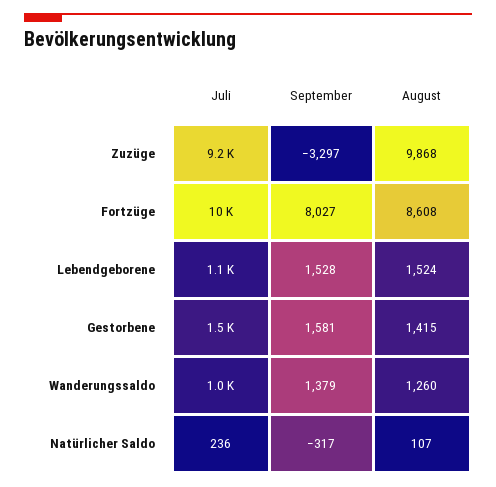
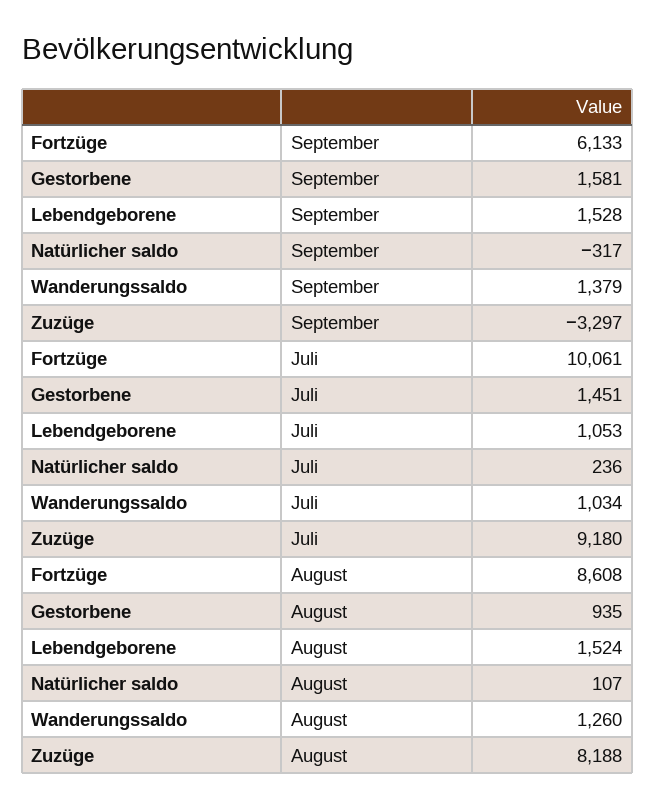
  {
    "Juli": {
      "Zuzüge": 9180,
      "Fortzüge": 10061,
      "Lebendgeborene": 1053,
      "Gestorbene": 1451,
      "Wanderungssaldo": 1034,
      "Natürlicher Saldo": 236
    },
    "September": {
      "Zuzüge": -3297,
-     "Fortzüge": 8027,
+     "Fortzüge": 6133,
      "Lebendgeborene": 1528,
      "Gestorbene": 1581,
      "Wanderungssaldo": 1379,
      "Natürlicher Saldo": -317
    },
    "August": {
-     "Zuzüge": 9868,
+     "Zuzüge": 8188,
      "Fortzüge": 8608,
      "Lebendgeborene": 1524,
-     "Gestorbene": 1415,
+     "Gestorbene": 935,
      "Wanderungssaldo": 1260,
      "Natürlicher Saldo": 107
    }
  }

